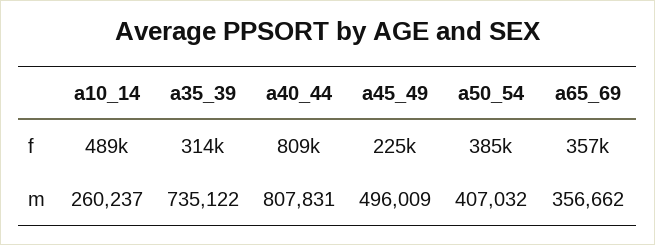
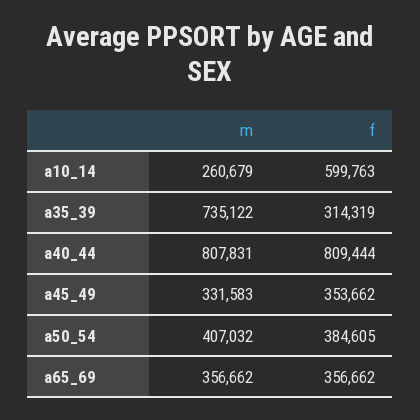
  {
    "a10_14": {
-     "f": 489000,
+     "f": 599763,
-     "m": 260237
+     "m": 260679
    },
    "a35_39": {
      "f": 314319,
      "m": 735122
    },
    "a40_44": {
      "f": 809444,
      "m": 807831
    },
    "a45_49": {
-     "f": 225000,
+     "f": 353662,
-     "m": 496009
+     "m": 331583
    },
    "a50_54": {
      "f": 384605,
      "m": 407032
    },
    "a65_69": {
      "f": 356662,
      "m": 356662
    }
  }

